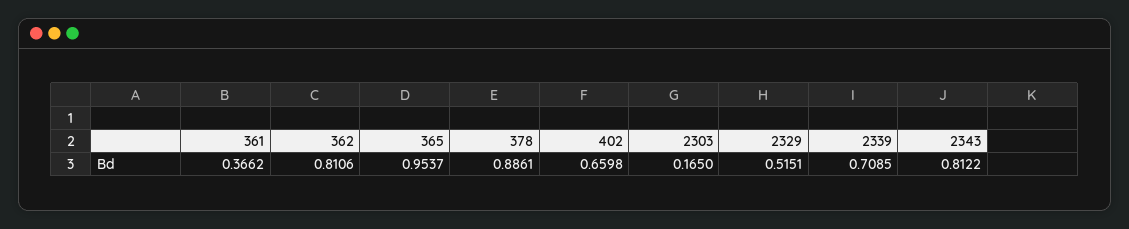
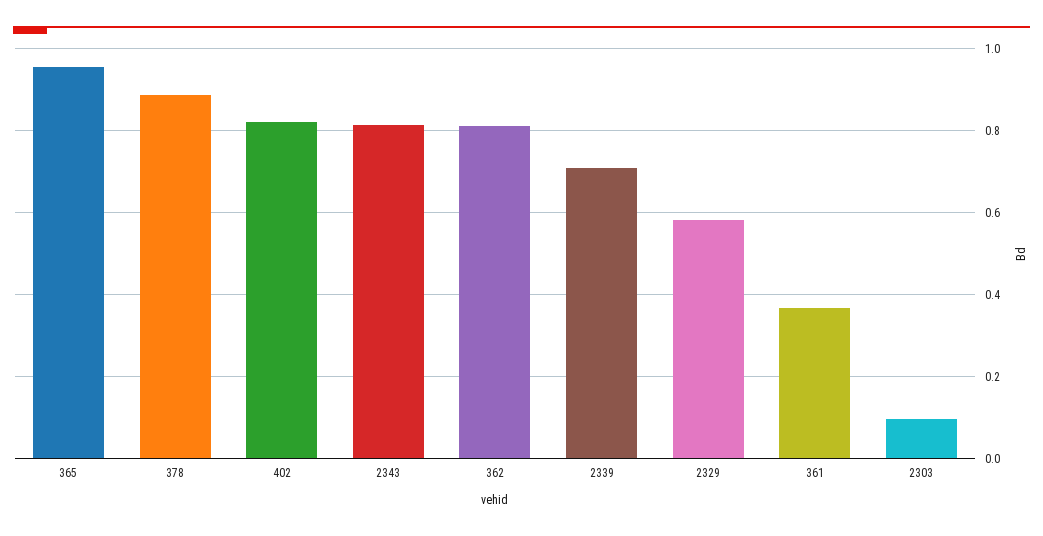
  {
    "361": 0.3662,
    "362": 0.8106,
    "365": 0.9537,
    "378": 0.8861,
-   "402": 0.6598,
+   "402": 0.82,
-   "2303": 0.165,
+   "2303": 0.1,
-   "2329": 0.5151,
+   "2329": 0.58,
    "2339": 0.7085,
    "2343": 0.8122
  }

